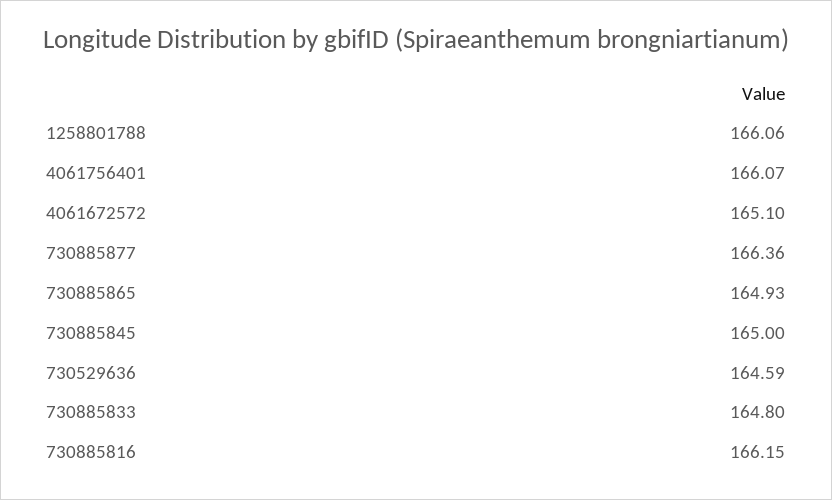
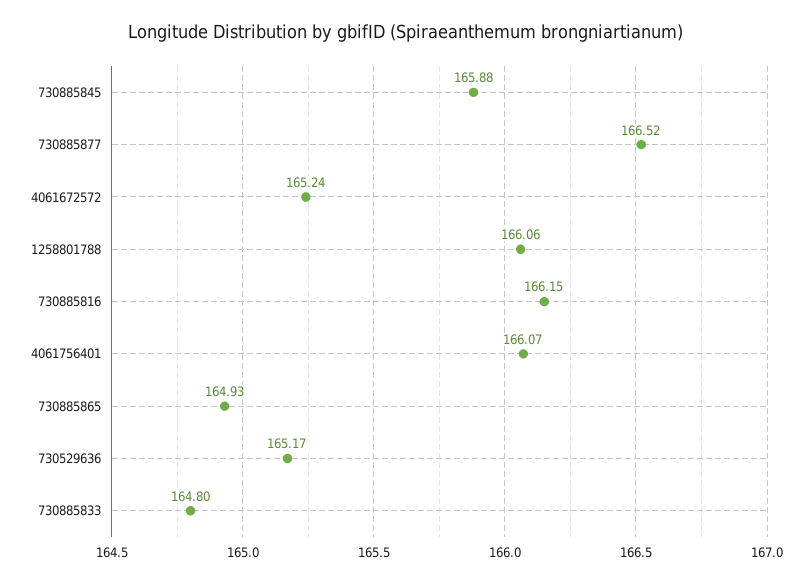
  {
    "1258801788": 166.06,
    "4061756401": 166.07,
-   "4061672572": 165.1,
+   "4061672572": 165.24,
-   "730885877": 166.36,
+   "730885877": 166.52,
    "730885865": 164.93,
-   "730885845": 165,
+   "730885845": 165.88,
-   "730529636": 164.59,
+   "730529636": 165.17,
    "730885833": 164.8,
    "730885816": 166.15
  }

